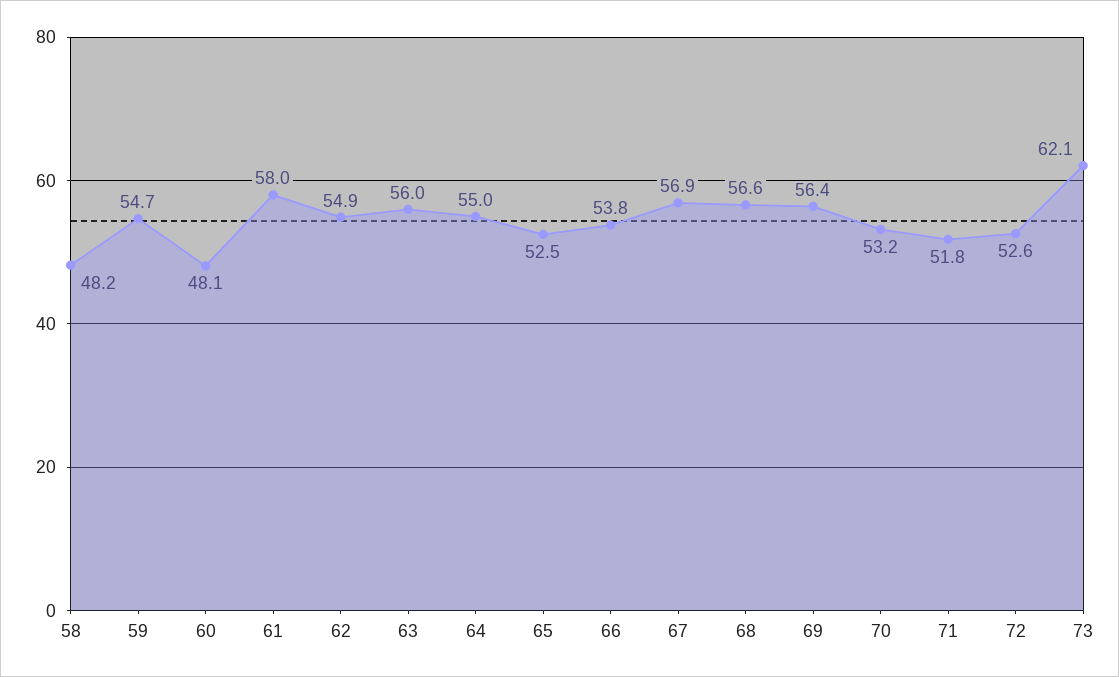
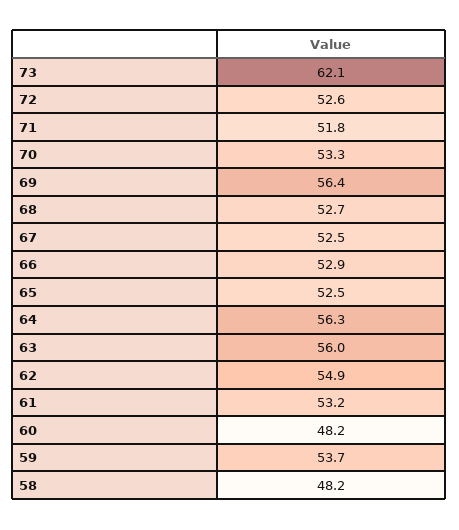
  {
    "58": 48.2,
-   "59": 54.7,
+   "59": 53.7,
-   "60": 48.1,
+   "60": 48.2,
-   "61": 58,
+   "61": 53.2,
    "62": 54.9,
    "63": 56,
-   "64": 55,
+   "64": 56.3,
    "65": 52.5,
-   "66": 53.8,
+   "66": 52.9,
-   "67": 56.9,
+   "67": 52.5,
-   "68": 56.6,
+   "68": 52.7,
    "69": 56.4,
-   "70": 53.2,
+   "70": 53.3,
    "71": 51.8,
    "72": 52.6,
    "73": 62.1
  }

